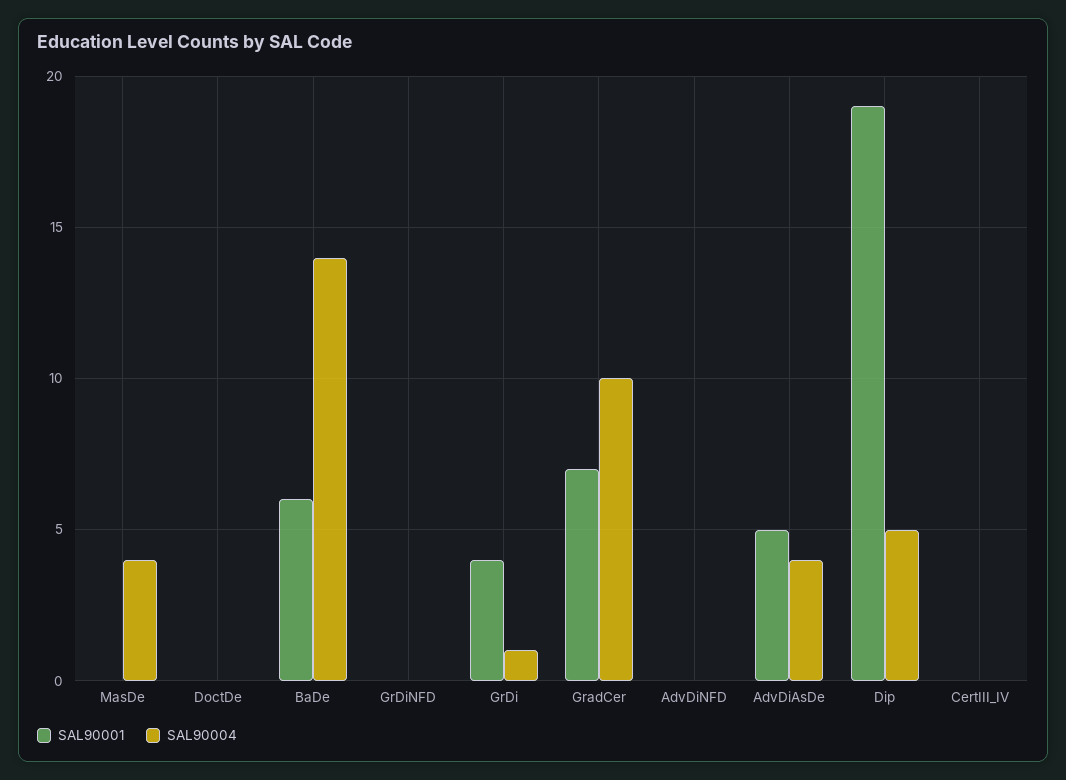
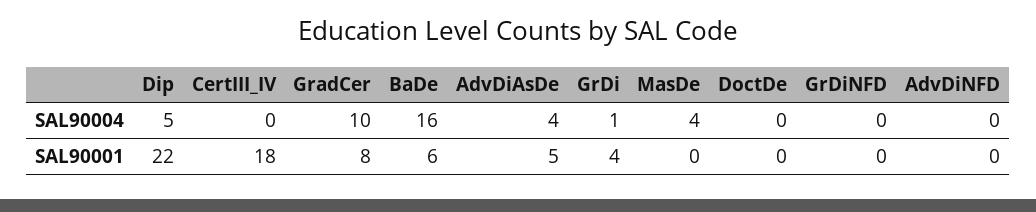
  {
    "SAL90001": {
      "MasDe": 0,
      "DoctDe": 0,
      "BaDe": 6,
      "GrDiNFD": 0,
      "GrDi": 4,
-     "GradCer": 7,
+     "GradCer": 8,
      "AdvDiNFD": 0,
      "AdvDiAsDe": 5,
-     "Dip": 19,
+     "Dip": 22,
-     "CertIII_IV": 0
+     "CertIII_IV": 18
    },
    "SAL90004": {
      "MasDe": 4,
      "DoctDe": 0,
-     "BaDe": 14,
+     "BaDe": 16,
      "GrDiNFD": 0,
      "GrDi": 1,
      "GradCer": 10,
      "AdvDiNFD": 0,
      "AdvDiAsDe": 4,
      "Dip": 5,
      "CertIII_IV": 0
    }
  }

